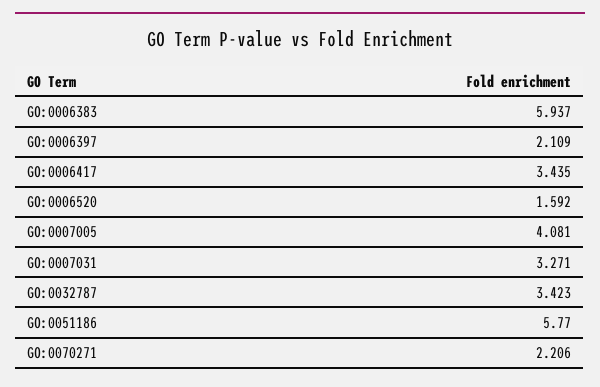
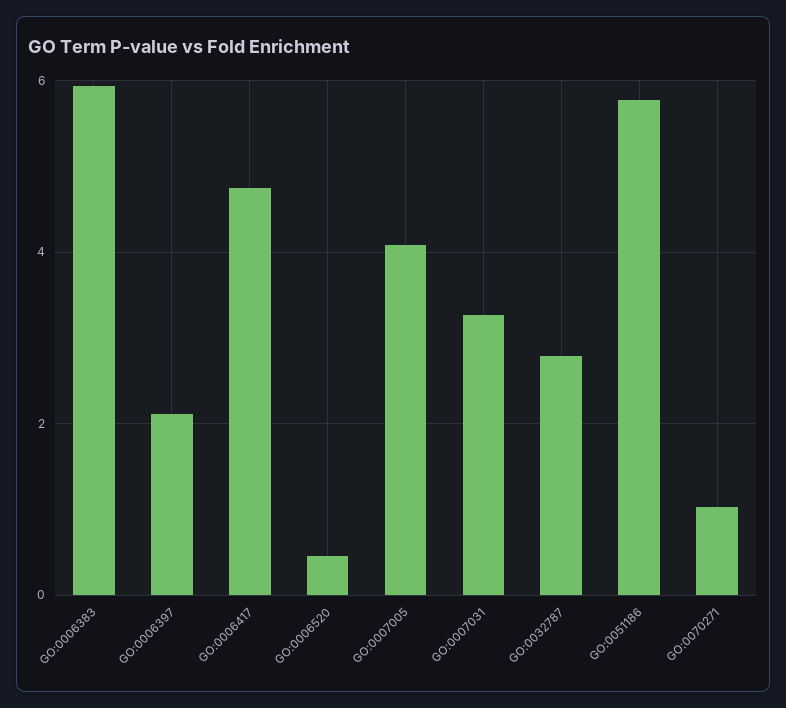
  {
    "GO:0006383": 5.937,
    "GO:0006397": 2.109,
-   "GO:0006417": 3.435,
+   "GO:0006417": 4.8,
-   "GO:0006520": 1.592,
+   "GO:0006520": 0.4,
    "GO:0007005": 4.081,
    "GO:0007031": 3.271,
-   "GO:0032787": 3.423,
+   "GO:0032787": 2.8,
    "GO:0051186": 5.77,
-   "GO:0070271": 2.206
+   "GO:0070271": 1
  }

